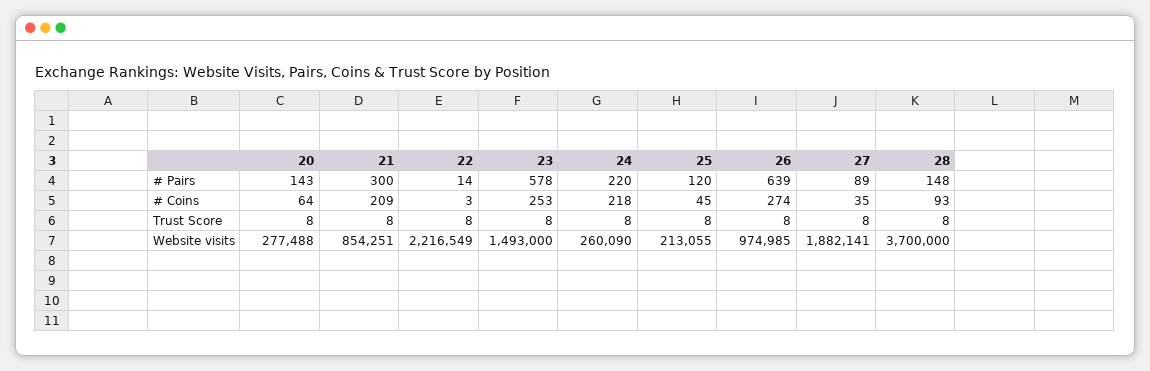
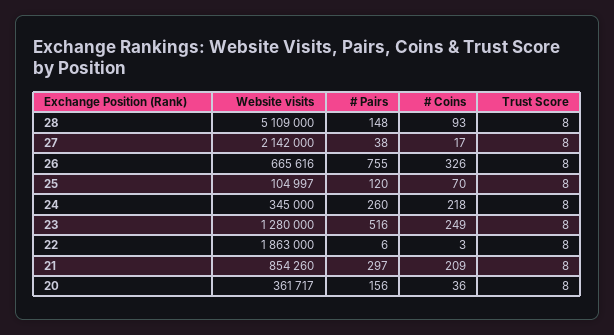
  {
    "20": {
-     "# Pairs": 143,
+     "# Pairs": 156,
-     "# Coins": 64,
+     "# Coins": 36,
      "Trust Score": 8,
-     "Website visits": 277488
+     "Website visits": 361717
    },
    "21": {
-     "# Pairs": 300,
+     "# Pairs": 297,
      "# Coins": 209,
      "Trust Score": 8,
-     "Website visits": 854251
+     "Website visits": 854260
    },
    "22": {
-     "# Pairs": 14,
+     "# Pairs": 6,
      "# Coins": 3,
      "Trust Score": 8,
-     "Website visits": 2216549
+     "Website visits": 1863000
    },
    "23": {
-     "# Pairs": 578,
+     "# Pairs": 516,
-     "# Coins": 253,
+     "# Coins": 249,
      "Trust Score": 8,
-     "Website visits": 1493000
+     "Website visits": 1280000
    },
    "24": {
-     "# Pairs": 220,
+     "# Pairs": 260,
      "# Coins": 218,
      "Trust Score": 8,
-     "Website visits": 260090
+     "Website visits": 345000
    },
    "25": {
      "# Pairs": 120,
-     "# Coins": 45,
+     "# Coins": 70,
      "Trust Score": 8,
-     "Website visits": 213055
+     "Website visits": 104997
    },
    "26": {
-     "# Pairs": 639,
+     "# Pairs": 755,
-     "# Coins": 274,
+     "# Coins": 326,
      "Trust Score": 8,
-     "Website visits": 974985
+     "Website visits": 665616
    },
    "27": {
-     "# Pairs": 89,
+     "# Pairs": 38,
-     "# Coins": 35,
+     "# Coins": 17,
      "Trust Score": 8,
-     "Website visits": 1882141
+     "Website visits": 2142000
    },
    "28": {
      "# Pairs": 148,
      "# Coins": 93,
      "Trust Score": 8,
-     "Website visits": 3700000
+     "Website visits": 5109000
    }
  }

